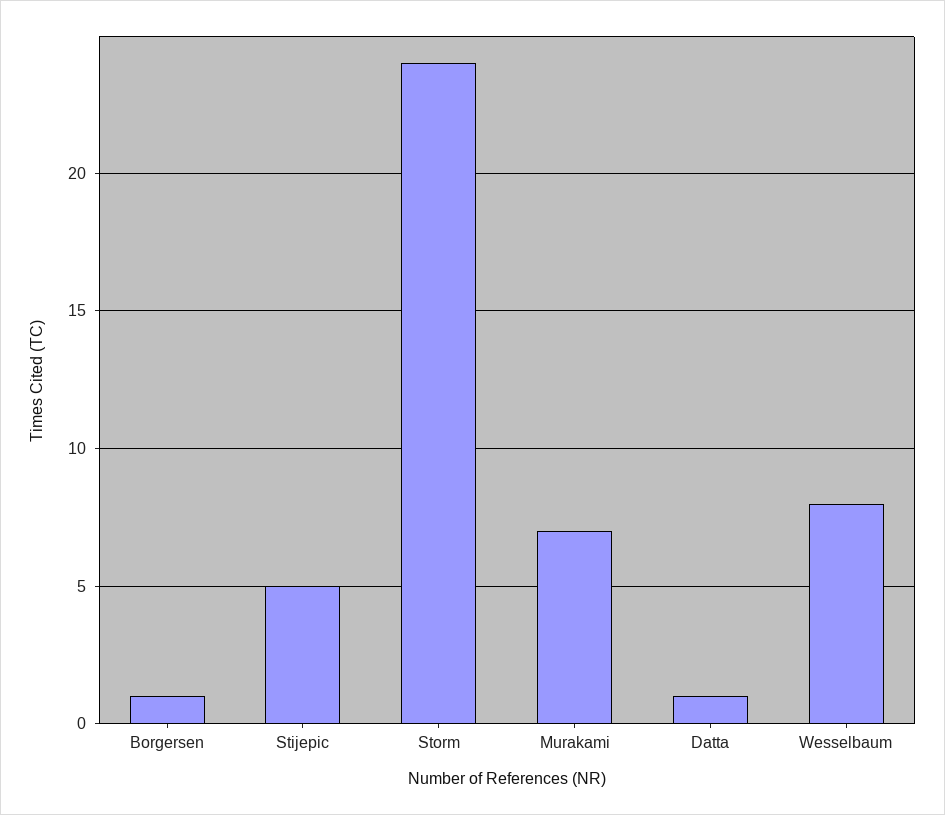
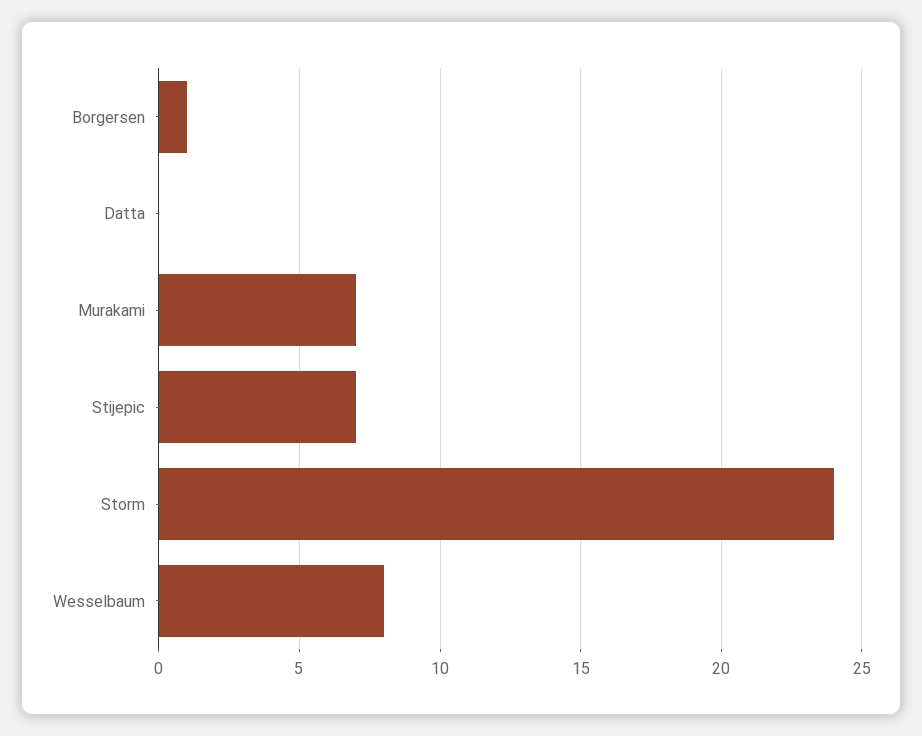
  {
    "Borgersen": 1,
-   "Stijepic": 5,
+   "Stijepic": 7,
    "Storm": 24,
    "Murakami": 7,
-   "Datta": 1,
+   "Datta": 0,
    "Wesselbaum": 8
  }

